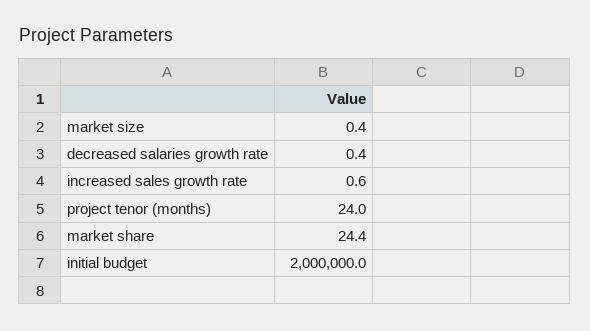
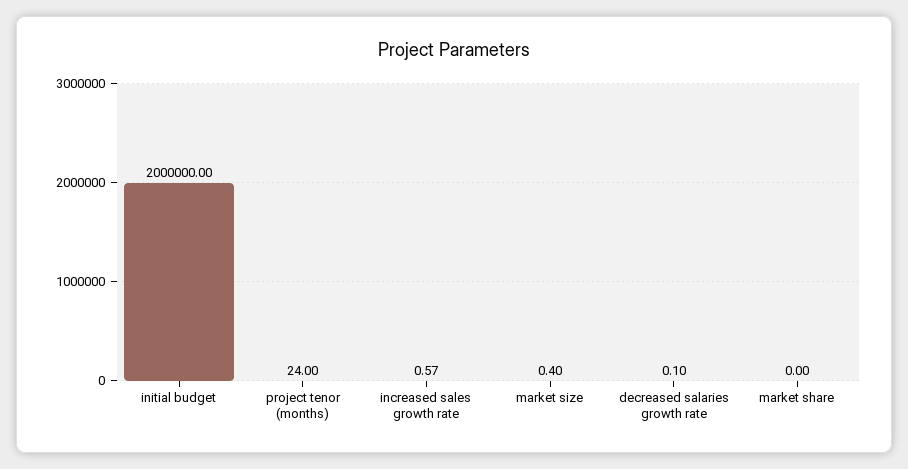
  {
    "market size": 0.4,
-   "decreased salaries growth rate": 0.4,
+   "decreased salaries growth rate": 0.1,
    "increased sales growth rate": 0.57,
    "project tenor (months)": 24,
-   "market share": 24.4,
+   "market share": 0,
    "initial budget": 2000000
  }

